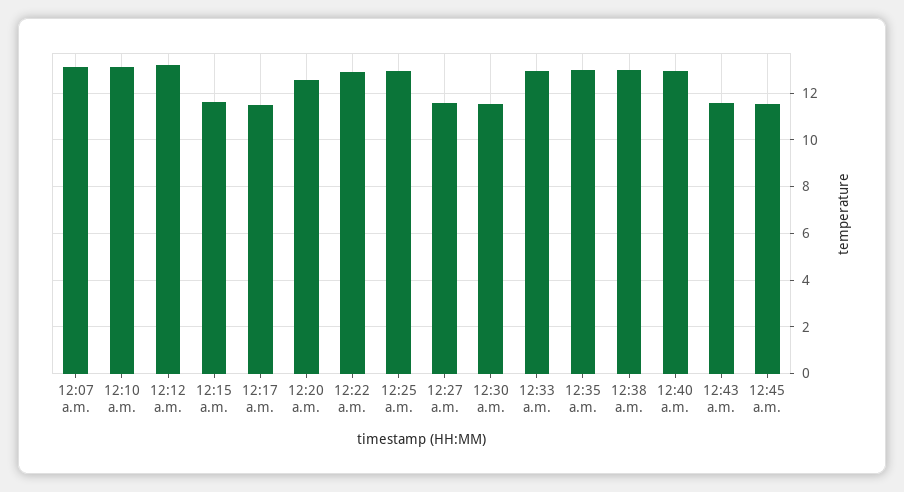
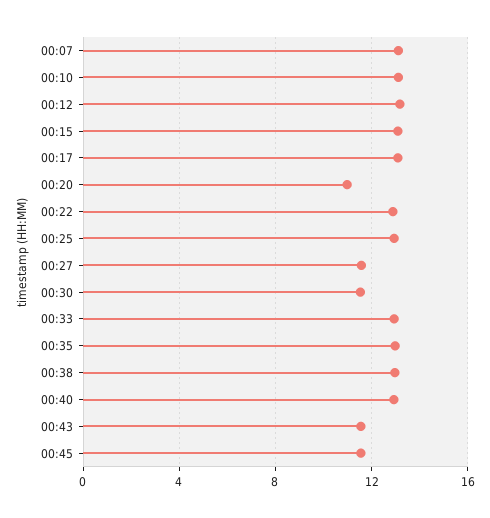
  {
    "12:07 a.m.": 13,
    "12:10 a.m.": 13,
    "12:12 a.m.": 13,
-   "12:15 a.m.": 11.5,
+   "12:15 a.m.": 13,
-   "12:17 a.m.": 11.5,
+   "12:17 a.m.": 13,
-   "12:20 a.m.": 12.5,
+   "12:20 a.m.": 11,
    "12:22 a.m.": 13,
    "12:25 a.m.": 13,
    "12:27 a.m.": 11.5,
    "12:30 a.m.": 11.5,
    "12:33 a.m.": 13,
    "12:35 a.m.": 13,
    "12:38 a.m.": 13,
    "12:40 a.m.": 13,
    "12:43 a.m.": 11.5,
    "12:45 a.m.": 11.5
  }

